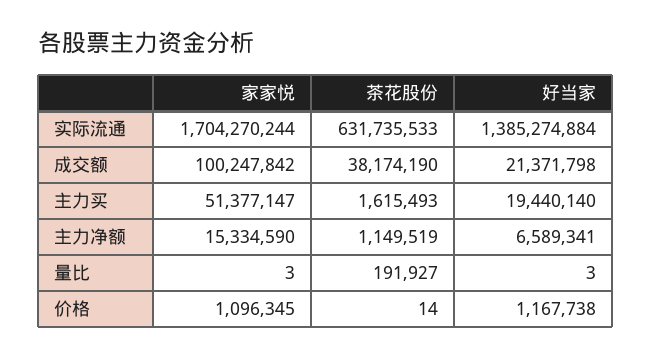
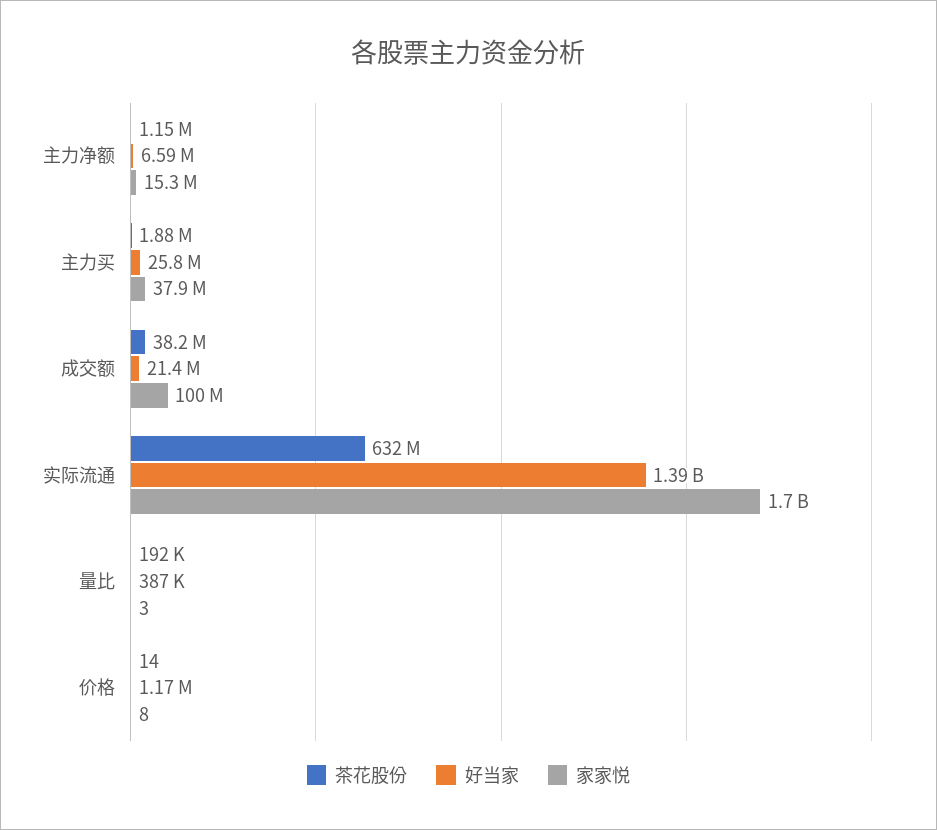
  {
    "家家悦": {
      "实际流通": 1704270244,
      "成交额": 100247842,
-     "主力买": 51377147,
+     "主力买": 37900000,
      "主力净额": 15334590,
      "量比": 3,
-     "价格": 1096345
+     "价格": 8
    },
    "茶花股份": {
      "实际流通": 631735533,
      "成交额": 38174190,
-     "主力买": 1615493,
+     "主力买": 1880000,
      "主力净额": 1149519,
      "量比": 191927,
      "价格": 14
    },
    "好当家": {
      "实际流通": 1385274884,
      "成交额": 21371798,
-     "主力买": 19440140,
+     "主力买": 25800000,
      "主力净额": 6589341,
-     "量比": 3,
+     "量比": 387000,
      "价格": 1167738
    }
  }

